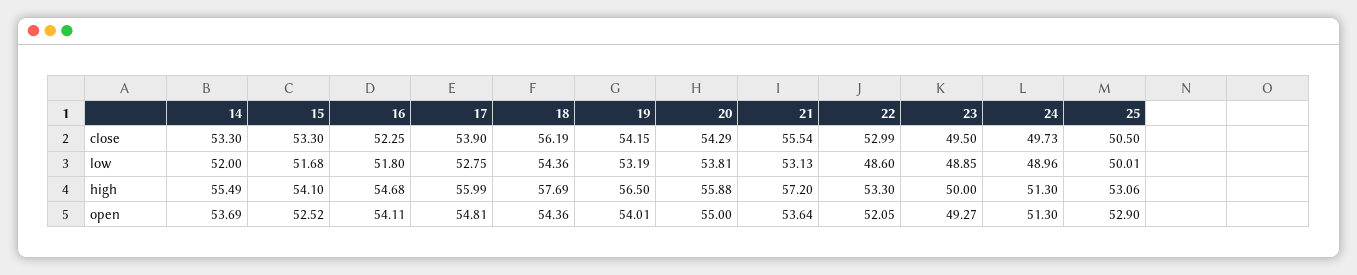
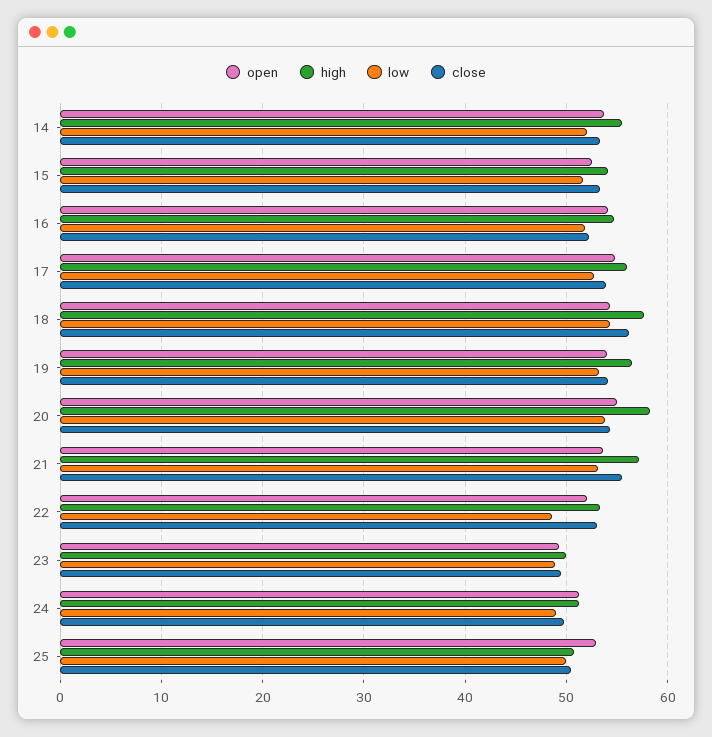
  {
    "close": {
      "14": 53.3,
      "15": 53.3,
      "16": 52.25,
      "17": 53.9,
      "18": 56.19,
      "19": 54.15,
      "20": 54.29,
      "21": 55.54,
      "22": 52.99,
      "23": 49.5,
      "24": 49.73,
      "25": 50.5
    },
    "low": {
      "14": 52,
      "15": 51.68,
      "16": 51.8,
      "17": 52.75,
      "18": 54.36,
      "19": 53.19,
      "20": 53.81,
      "21": 53.13,
      "22": 48.6,
      "23": 48.85,
      "24": 48.96,
      "25": 50.01
    },
    "high": {
      "14": 55.49,
      "15": 54.1,
      "16": 54.68,
      "17": 55.99,
      "18": 57.69,
      "19": 56.5,
-     "20": 55.88,
+     "20": 58,
      "21": 57.2,
      "22": 53.3,
      "23": 50,
      "24": 51.3,
-     "25": 53.06
+     "25": 51
    },
    "open": {
      "14": 53.69,
      "15": 52.52,
      "16": 54.11,
      "17": 54.81,
      "18": 54.36,
      "19": 54.01,
      "20": 55,
      "21": 53.64,
      "22": 52.05,
      "23": 49.27,
      "24": 51.3,
      "25": 52.9
    }
  }

